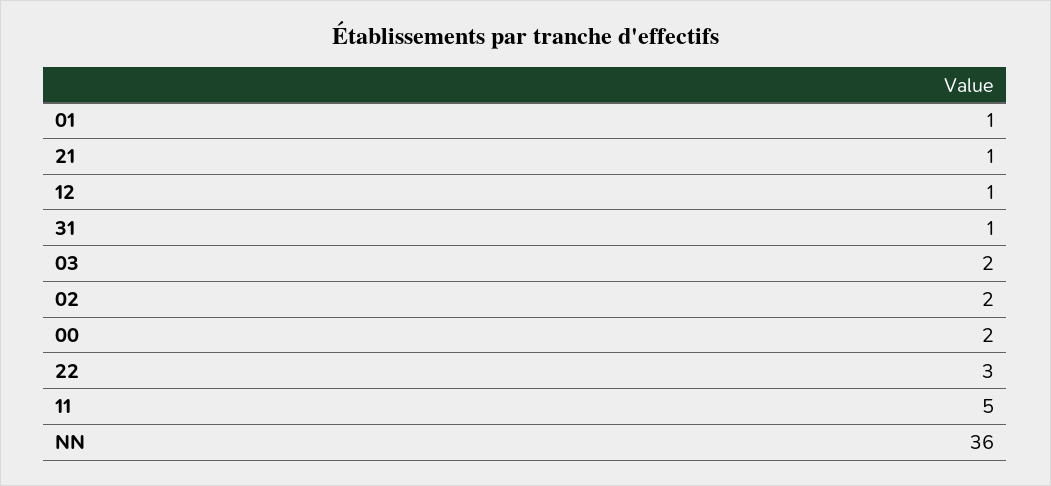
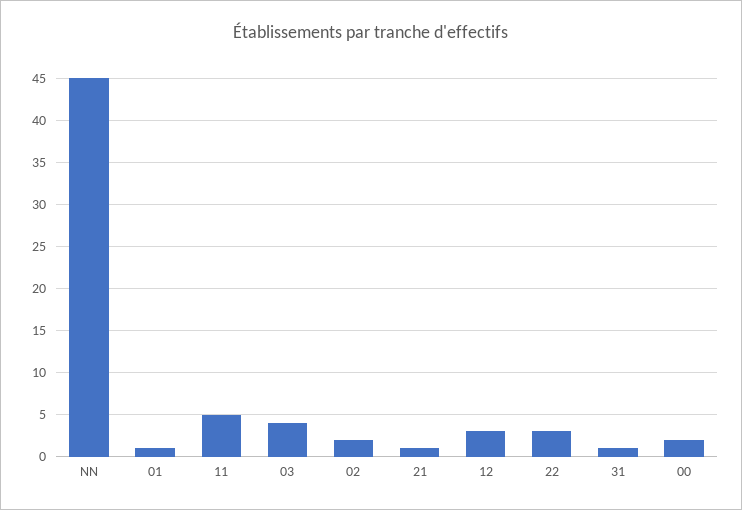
  {
    "01": 1,
    "21": 1,
-   "12": 1,
+   "12": 3,
    "31": 1,
-   "03": 2,
+   "03": 4,
    "02": 2,
    "00": 2,
    "22": 3,
    "11": 5,
-   "NN": 36
+   "NN": 45
  }

